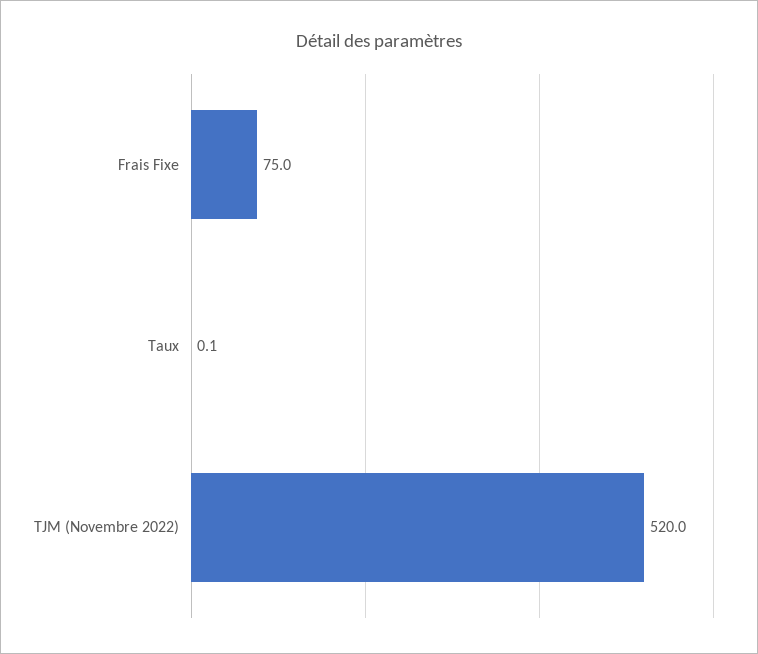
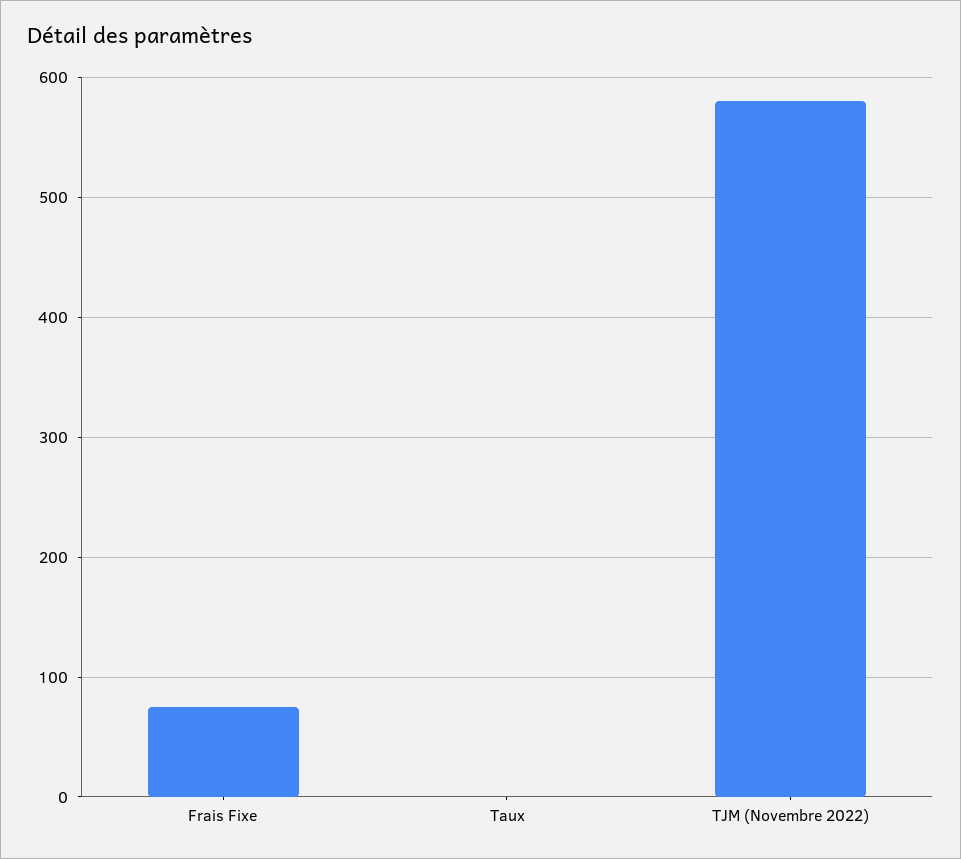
  {
    "Frais Fixe": 75,
    "Taux": 0.1,
-   "TJM (Novembre 2022)": 520
+   "TJM (Novembre 2022)": 580
  }

